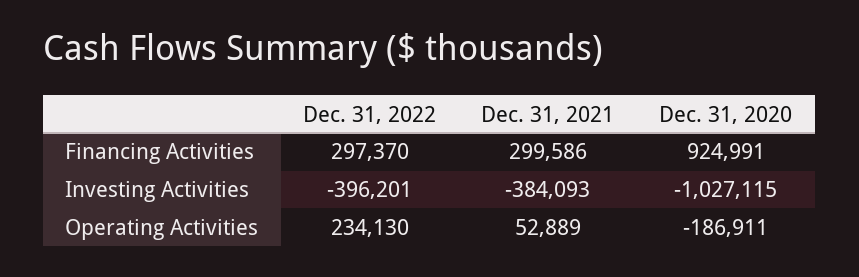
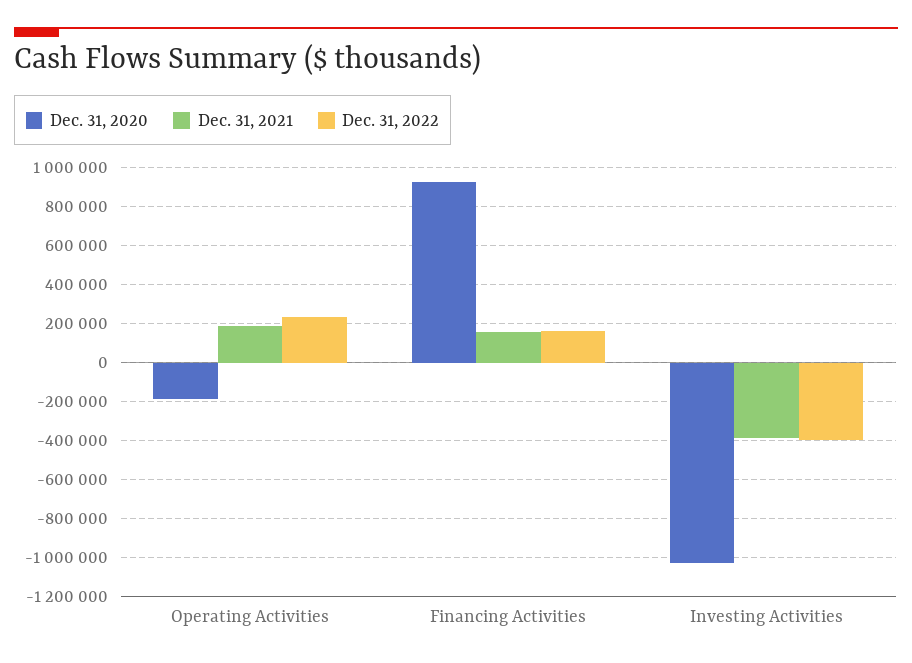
  {
    "Dec. 31, 2022": {
-     "Financing Activities": 297370,
+     "Financing Activities": 150000,
      "Investing Activities": -396201,
      "Operating Activities": 234130
    },
    "Dec. 31, 2021": {
-     "Financing Activities": 299586,
+     "Financing Activities": 150000,
      "Investing Activities": -384093,
-     "Operating Activities": 52889
+     "Operating Activities": 200000
    },
    "Dec. 31, 2020": {
      "Financing Activities": 924991,
      "Investing Activities": -1027115,
      "Operating Activities": -186911
    }
  }

